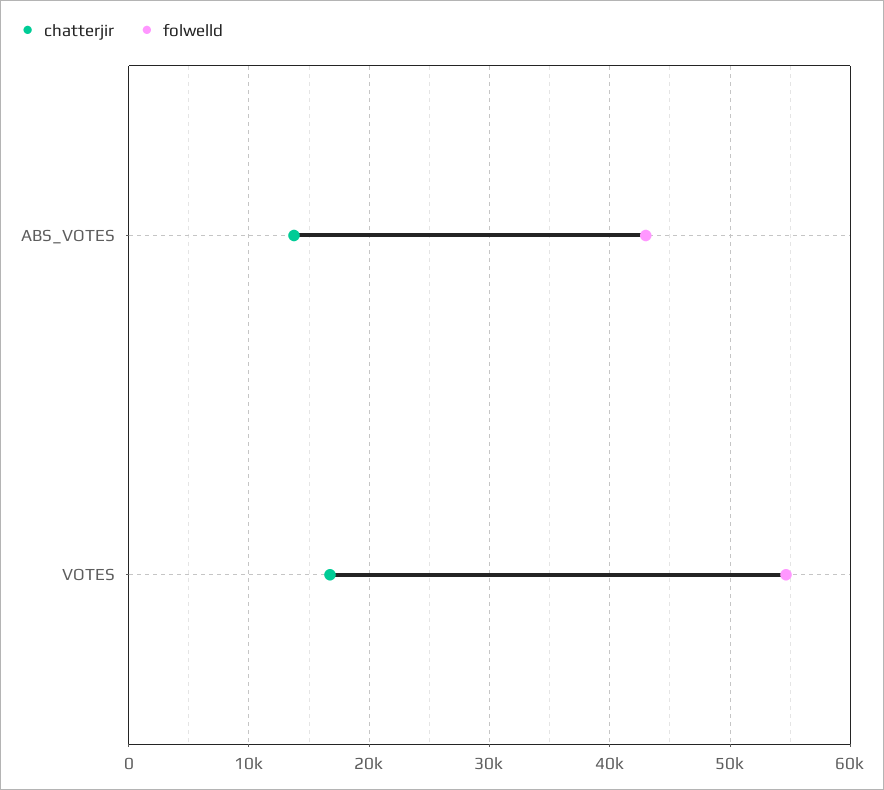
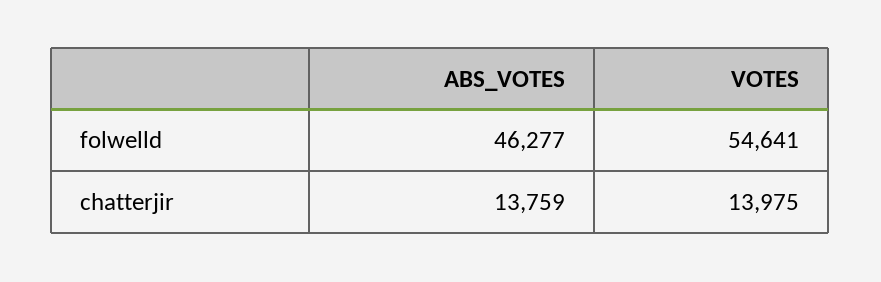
  {
    "chatterjir": {
      "ABS_VOTES": 13759,
-     "VOTES": 17000
+     "VOTES": 13975
    },
    "folwelld": {
-     "ABS_VOTES": 43000,
+     "ABS_VOTES": 46277,
      "VOTES": 54641
    }
  }

